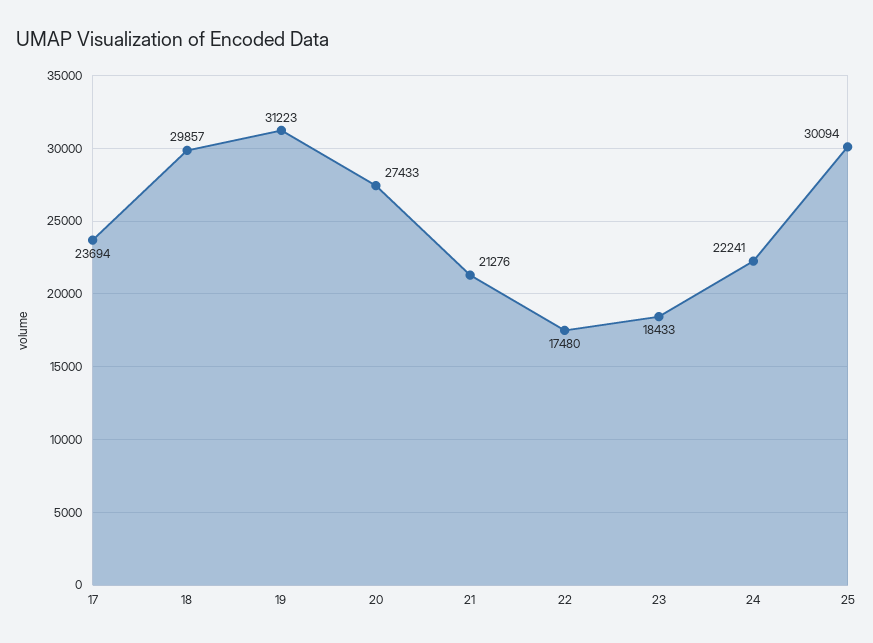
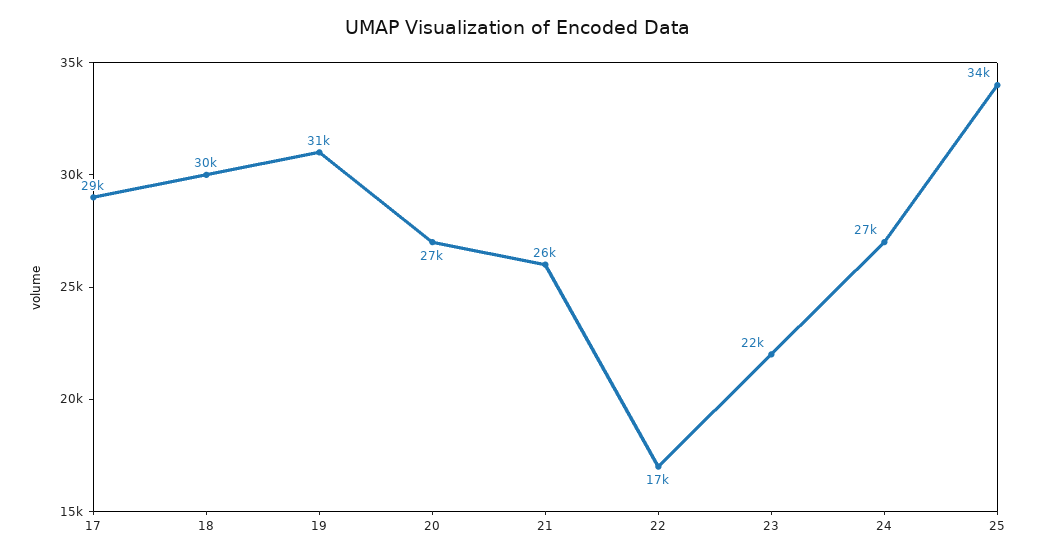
  {
-   "17": 23694,
+   "17": 29000,
    "18": 29857,
    "19": 31223,
    "20": 27433,
-   "21": 21276,
+   "21": 26000,
    "22": 17480,
-   "23": 18433,
+   "23": 22000,
-   "24": 22241,
+   "24": 27000,
-   "25": 30094
+   "25": 34000
  }

